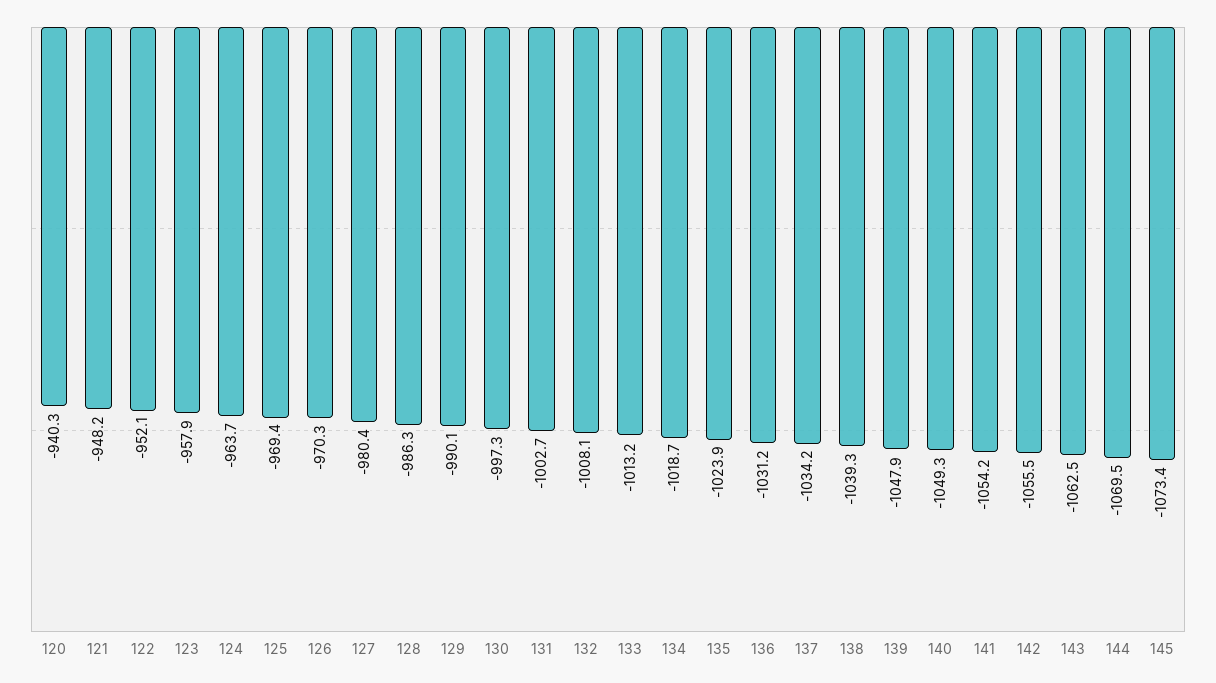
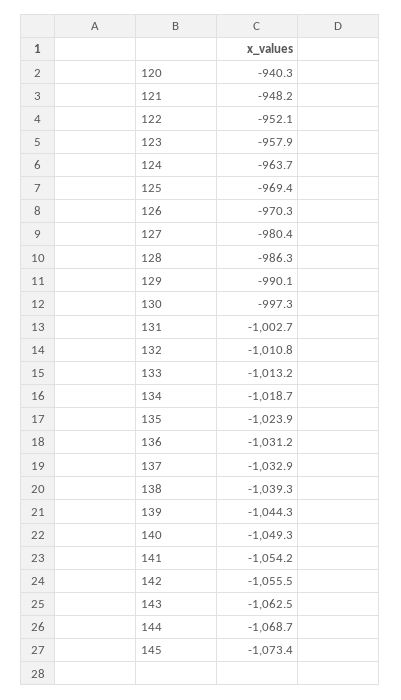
  {
    "120": -940.3,
    "121": -948.2,
    "122": -952.1,
    "123": -957.9,
    "124": -963.7,
    "125": -969.4,
    "126": -970.3,
    "127": -980.4,
    "128": -986.3,
    "129": -990.1,
    "130": -997.3,
    "131": -1002.7,
-   "132": -1008.1,
+   "132": -1010.8,
    "133": -1013.2,
    "134": -1018.7,
    "135": -1023.9,
    "136": -1031.2,
-   "137": -1034.2,
+   "137": -1032.9,
    "138": -1039.3,
-   "139": -1047.9,
+   "139": -1044.3,
    "140": -1049.3,
    "141": -1054.2,
    "142": -1055.5,
    "143": -1062.5,
-   "144": -1069.5,
+   "144": -1068.7,
    "145": -1073.4
  }

